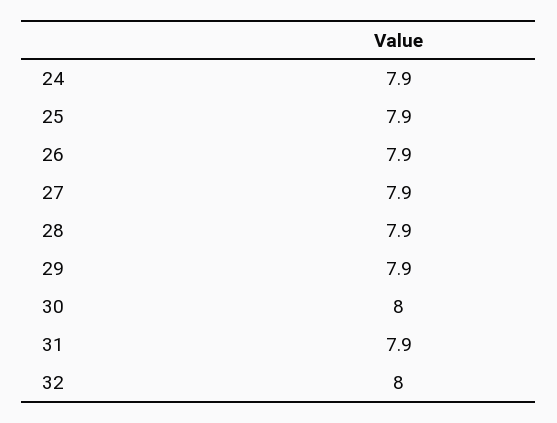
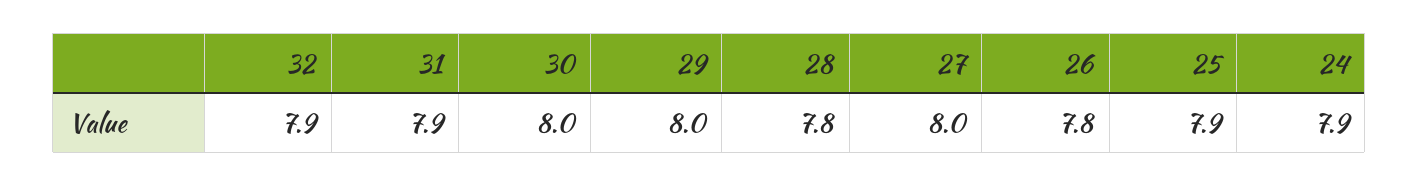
  {
    "24": 7.9,
    "25": 7.9,
-   "26": 7.9,
+   "26": 7.8,
-   "27": 7.9,
+   "27": 8,
-   "28": 7.9,
+   "28": 7.8,
-   "29": 7.9,
+   "29": 8,
    "30": 8,
    "31": 7.9,
-   "32": 8
+   "32": 7.9
  }

